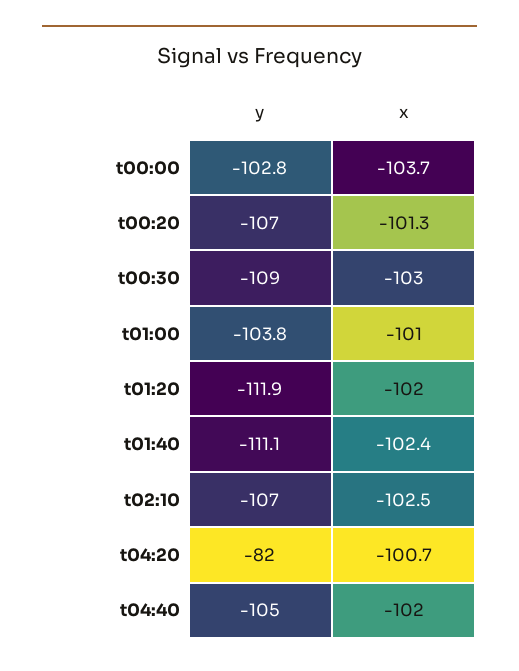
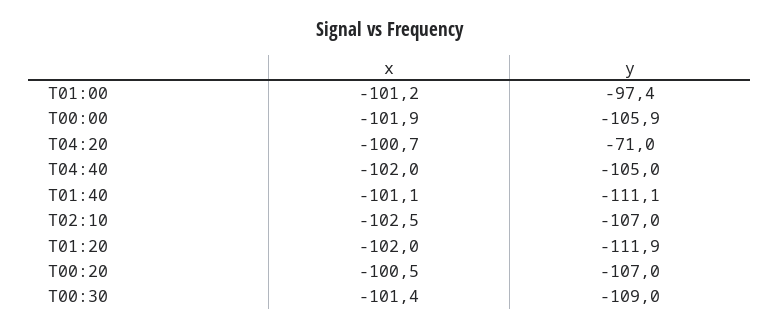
  {
    "y": {
-     "t00:00": -102.8,
+     "t00:00": -105.9,
      "t00:20": -107,
      "t00:30": -109,
-     "t01:00": -103.8,
+     "t01:00": -97.4,
      "t01:20": -111.9,
      "t01:40": -111.1,
      "t02:10": -107,
-     "t04:20": -82,
+     "t04:20": -71,
      "t04:40": -105
    },
    "x": {
-     "t00:00": -103.7,
+     "t00:00": -101.9,
-     "t00:20": -101.3,
+     "t00:20": -100.5,
-     "t00:30": -103,
+     "t00:30": -101.4,
-     "t01:00": -101,
+     "t01:00": -101.2,
      "t01:20": -102,
-     "t01:40": -102.4,
+     "t01:40": -101.1,
      "t02:10": -102.5,
      "t04:20": -100.7,
      "t04:40": -102
    }
  }

